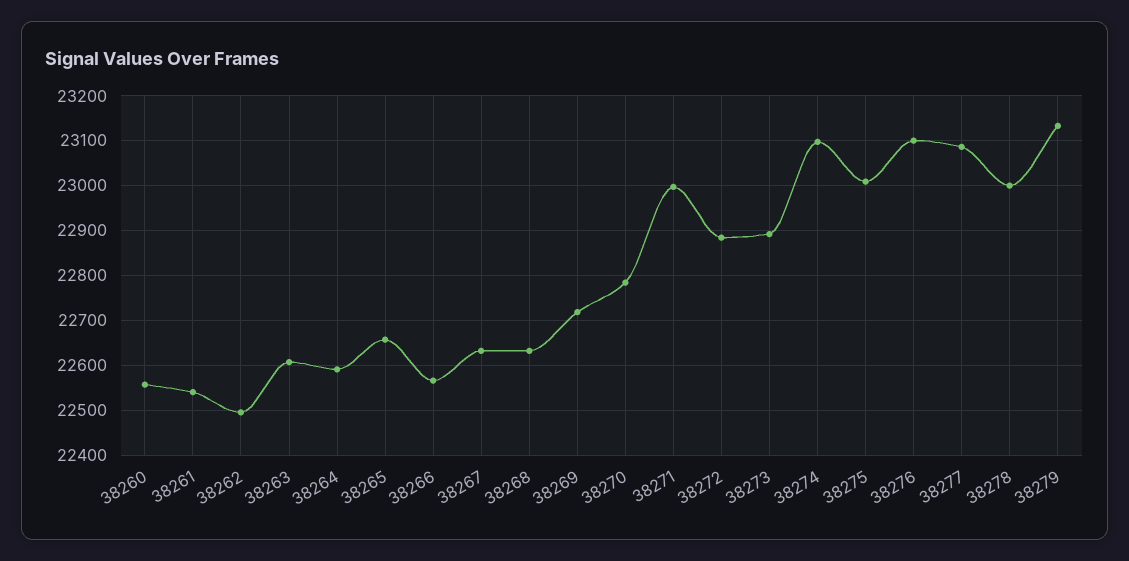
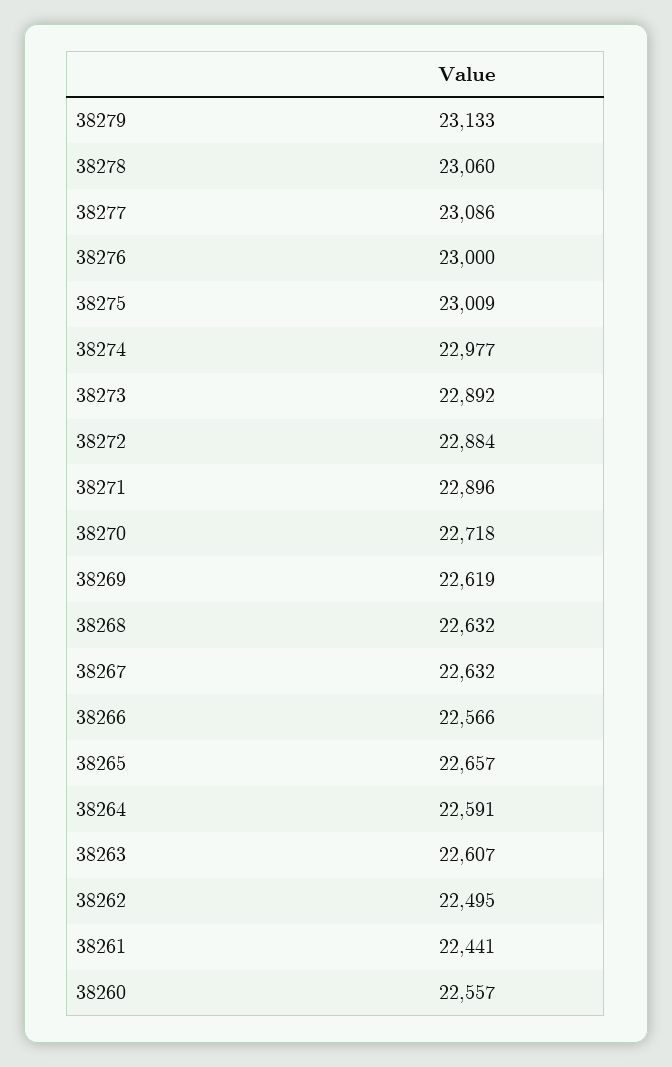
  {
    "38260": 22557,
-   "38261": 22540,
+   "38261": 22441,
    "38262": 22495,
    "38263": 22607,
    "38264": 22591,
    "38265": 22657,
    "38266": 22566,
    "38267": 22632,
    "38268": 22632,
-   "38269": 22720,
+   "38269": 22619,
-   "38270": 22780,
+   "38270": 22718,
-   "38271": 23000,
+   "38271": 22896,
    "38272": 22884,
    "38273": 22892,
-   "38274": 23100,
+   "38274": 22977,
    "38275": 23009,
-   "38276": 23100,
+   "38276": 23000,
    "38277": 23086,
-   "38278": 23000,
+   "38278": 23060,
    "38279": 23133
  }

